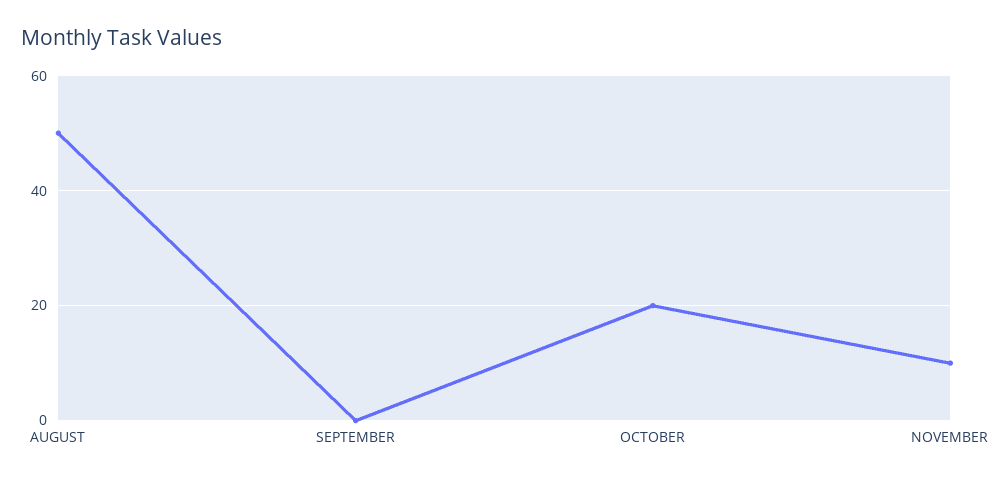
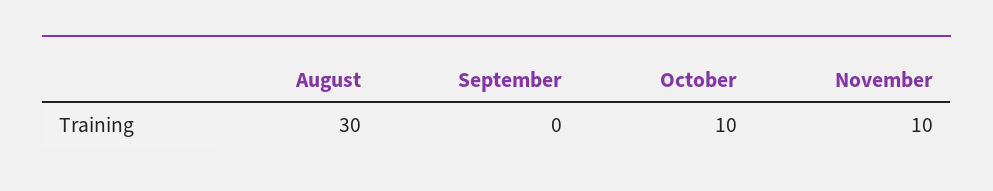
  {
-   "AUGUST": 50,
+   "AUGUST": 30,
    "SEPTEMBER": 0,
-   "OCTOBER": 20,
+   "OCTOBER": 10,
    "NOVEMBER": 10
  }

